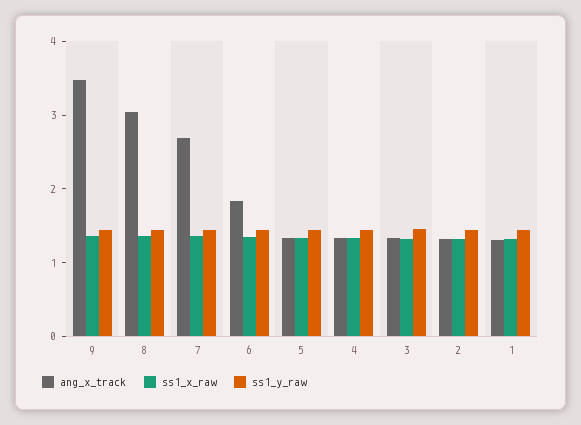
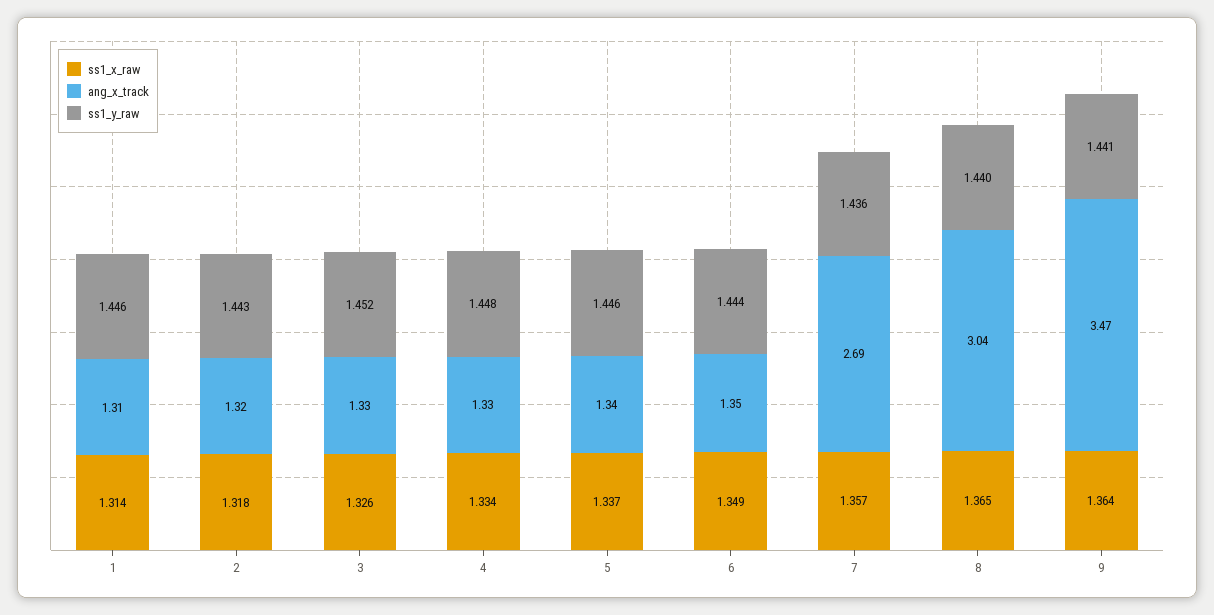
  {
    "ang_x_track": {
      "9": 3.47,
      "8": 3.04,
      "7": 2.69,
-     "6": 1.8,
+     "6": 1.35,
      "5": 1.34,
      "4": 1.33,
      "3": 1.33,
      "2": 1.32,
      "1": 1.31
    },
    "ss1_x_raw": {
      "9": 1.364,
      "8": 1.365,
      "7": 1.357,
      "6": 1.349,
      "5": 1.337,
      "4": 1.334,
      "3": 1.326,
      "2": 1.318,
      "1": 1.314
    },
    "ss1_y_raw": {
      "9": 1.441,
      "8": 1.44,
      "7": 1.436,
      "6": 1.444,
      "5": 1.446,
      "4": 1.448,
      "3": 1.452,
      "2": 1.443,
      "1": 1.446
    }
  }

